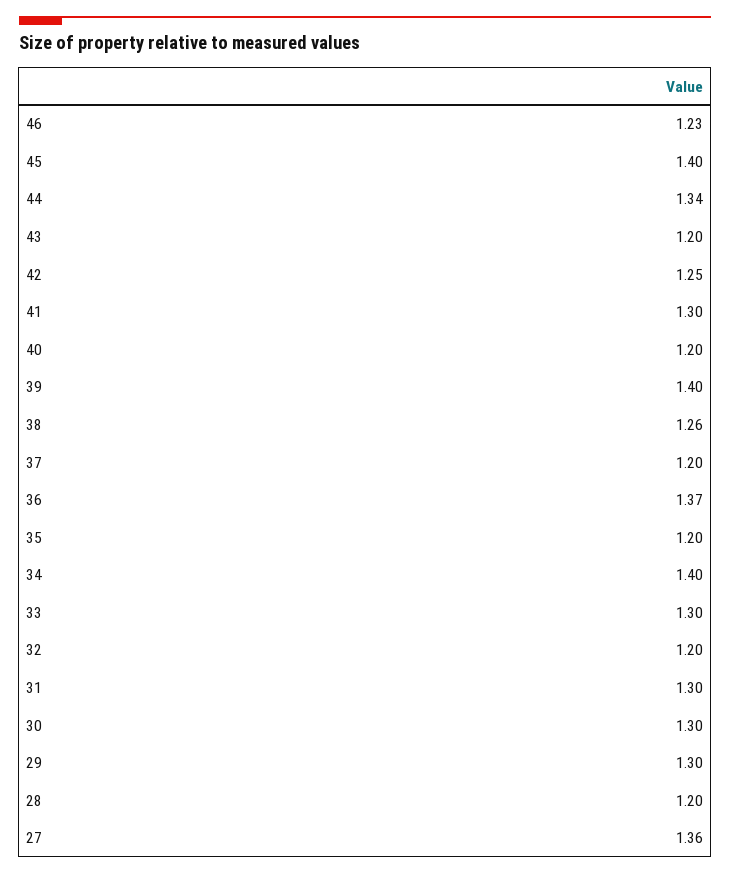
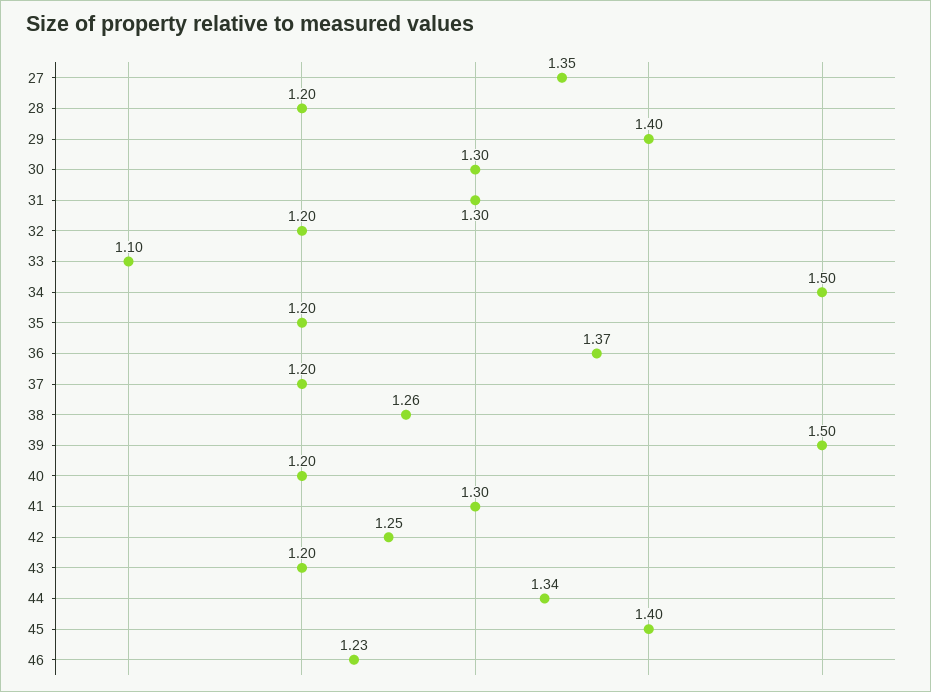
  {
    "46": 1.23,
    "45": 1.4,
    "44": 1.34,
    "43": 1.2,
    "42": 1.25,
    "41": 1.3,
    "40": 1.2,
-   "39": 1.4,
+   "39": 1.5,
    "38": 1.26,
    "37": 1.2,
    "36": 1.37,
    "35": 1.2,
-   "34": 1.4,
+   "34": 1.5,
-   "33": 1.3,
+   "33": 1.1,
    "32": 1.2,
    "31": 1.3,
    "30": 1.3,
-   "29": 1.3,
+   "29": 1.4,
    "28": 1.2,
-   "27": 1.36
+   "27": 1.35
  }

